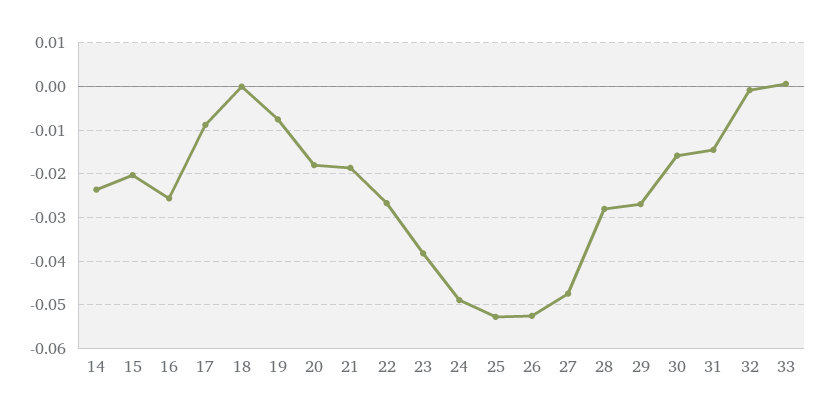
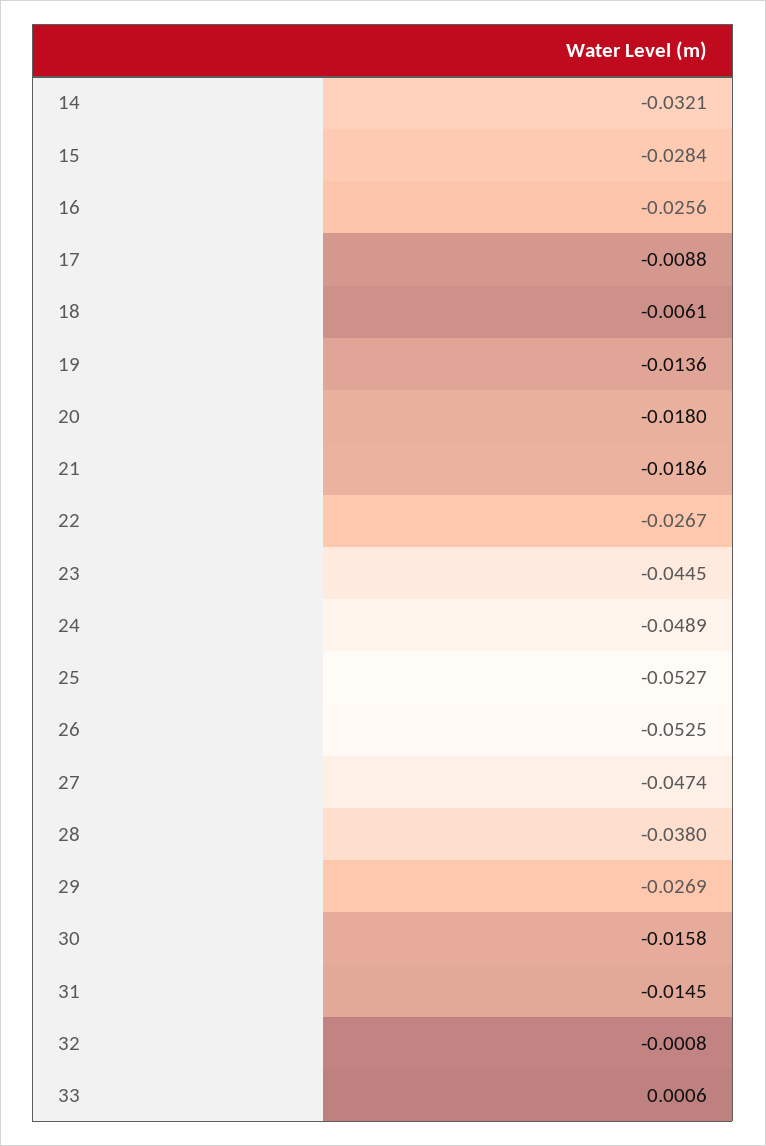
  {
-   "14": -0.024,
+   "14": -0.0321,
-   "15": -0.02,
+   "15": -0.0284,
    "16": -0.0256,
    "17": -0.0088,
-   "18": 0,
+   "18": -0.0061,
-   "19": -0.008,
+   "19": -0.0136,
    "20": -0.018,
    "21": -0.0186,
    "22": -0.0267,
-   "23": -0.038,
+   "23": -0.0445,
    "24": -0.0489,
    "25": -0.0527,
    "26": -0.0525,
    "27": -0.0474,
-   "28": -0.028,
+   "28": -0.038,
    "29": -0.0269,
    "30": -0.0158,
    "31": -0.0145,
    "32": -0.0008,
    "33": 0.0006
  }

